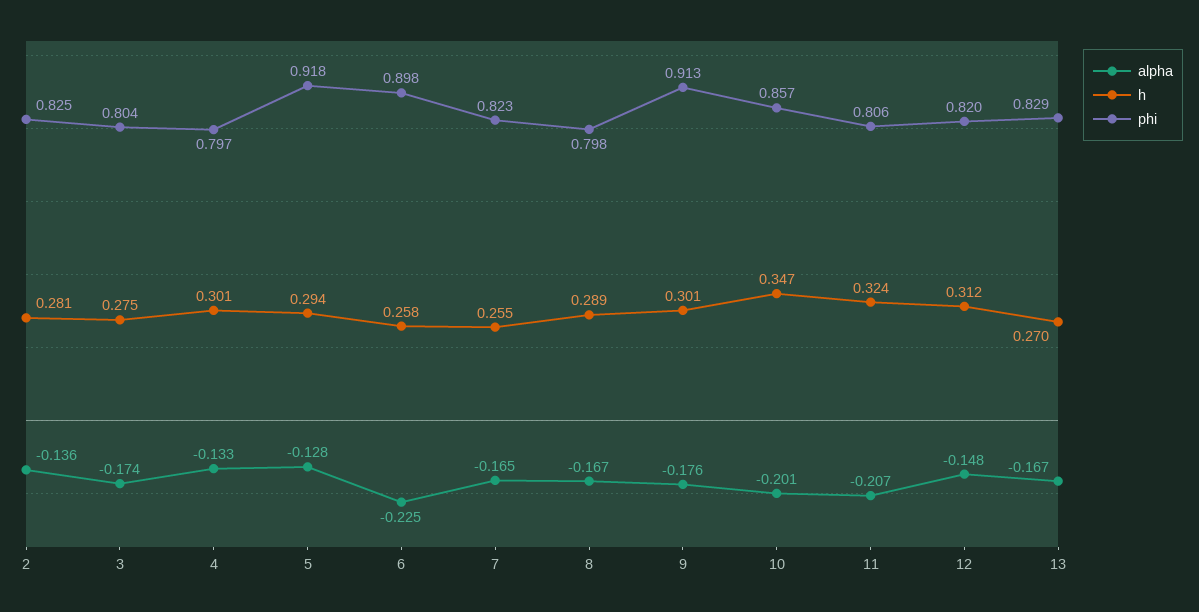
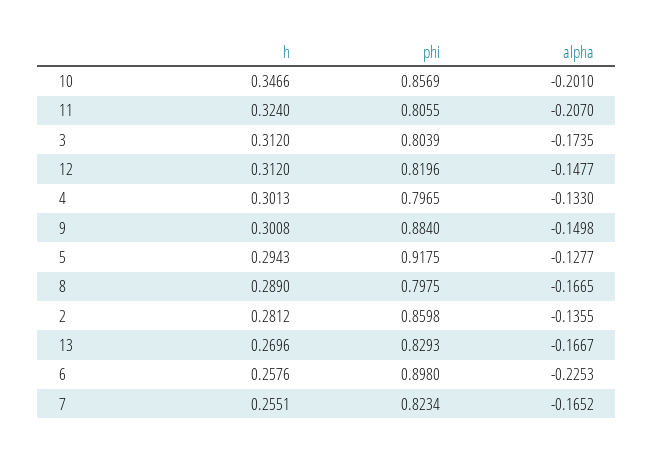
  {
    "alpha": {
      "2": -0.1355,
      "3": -0.1735,
      "4": -0.133,
      "5": -0.1277,
      "6": -0.2253,
      "7": -0.1652,
      "8": -0.1665,
-     "9": -0.176,
+     "9": -0.1498,
      "10": -0.201,
      "11": -0.207,
      "12": -0.1477,
      "13": -0.1667
    },
    "h": {
      "2": 0.2812,
-     "3": 0.275,
+     "3": 0.312,
      "4": 0.3013,
      "5": 0.2943,
      "6": 0.2576,
      "7": 0.2551,
      "8": 0.289,
      "9": 0.3008,
      "10": 0.3466,
      "11": 0.324,
      "12": 0.312,
      "13": 0.2696
    },
    "phi": {
-     "2": 0.825,
+     "2": 0.8598,
      "3": 0.8039,
      "4": 0.7965,
      "5": 0.9175,
      "6": 0.898,
      "7": 0.8234,
      "8": 0.7975,
-     "9": 0.913,
+     "9": 0.884,
      "10": 0.8569,
      "11": 0.8055,
      "12": 0.8196,
      "13": 0.8293
    }
  }

